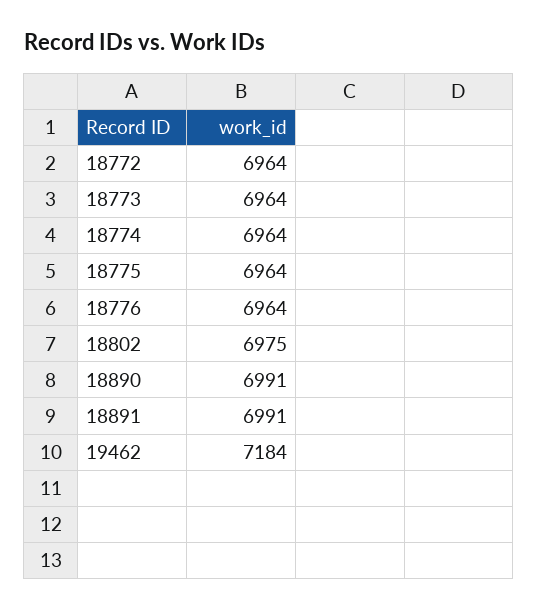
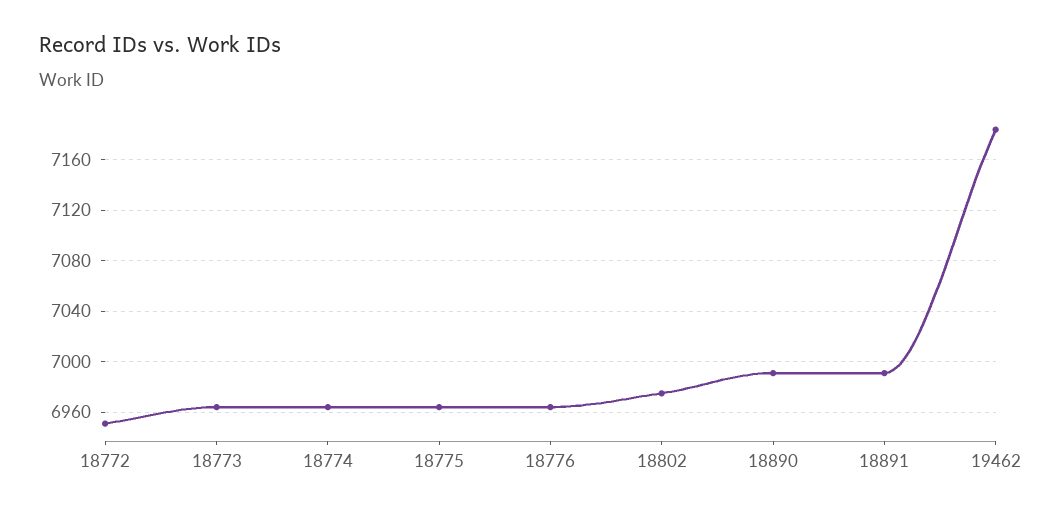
  {
-   "18772": 6964,
+   "18772": 6950,
    "18773": 6964,
    "18774": 6964,
    "18775": 6964,
    "18776": 6964,
    "18802": 6975,
    "18890": 6991,
    "18891": 6991,
    "19462": 7184
  }

